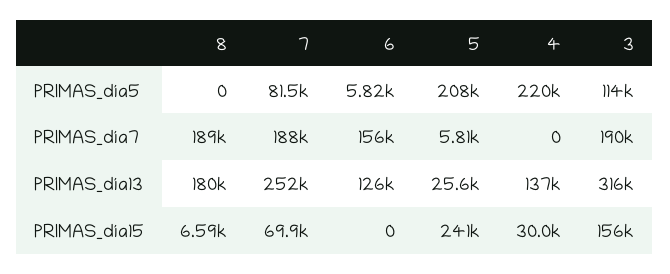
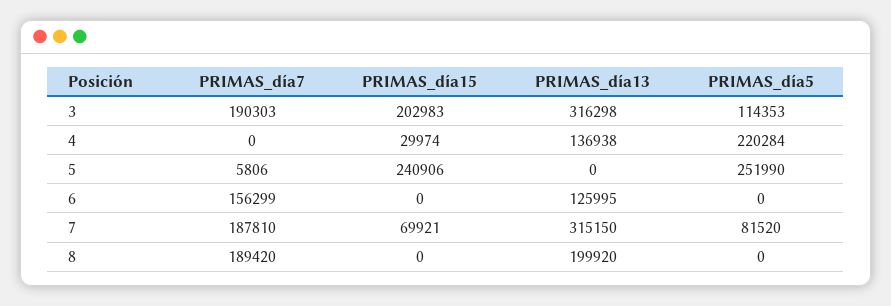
  {
    "8": {
      "PRIMAS_día5": 0,
      "PRIMAS_día7": 189420,
-     "PRIMAS_día13": 180000,
+     "PRIMAS_día13": 199920,
-     "PRIMAS_día15": 6590
+     "PRIMAS_día15": 0
    },
    "7": {
      "PRIMAS_día5": 81520,
      "PRIMAS_día7": 187810,
-     "PRIMAS_día13": 252000,
+     "PRIMAS_día13": 315150,
      "PRIMAS_día15": 69921
    },
    "6": {
-     "PRIMAS_día5": 5820,
+     "PRIMAS_día5": 0,
      "PRIMAS_día7": 156299,
      "PRIMAS_día13": 125995,
      "PRIMAS_día15": 0
    },
    "5": {
-     "PRIMAS_día5": 208000,
+     "PRIMAS_día5": 251990,
      "PRIMAS_día7": 5806,
-     "PRIMAS_día13": 25600,
+     "PRIMAS_día13": 0,
      "PRIMAS_día15": 240906
    },
    "4": {
      "PRIMAS_día5": 220284,
      "PRIMAS_día7": 0,
      "PRIMAS_día13": 136938,
      "PRIMAS_día15": 29974
    },
    "3": {
      "PRIMAS_día5": 114353,
      "PRIMAS_día7": 190303,
      "PRIMAS_día13": 316298,
-     "PRIMAS_día15": 156000
+     "PRIMAS_día15": 202983
    }
  }

